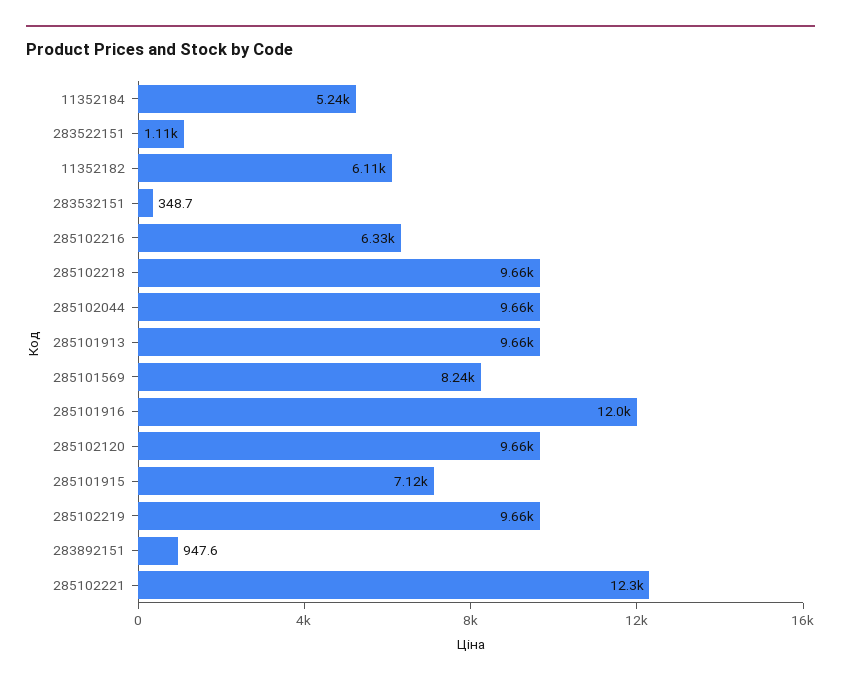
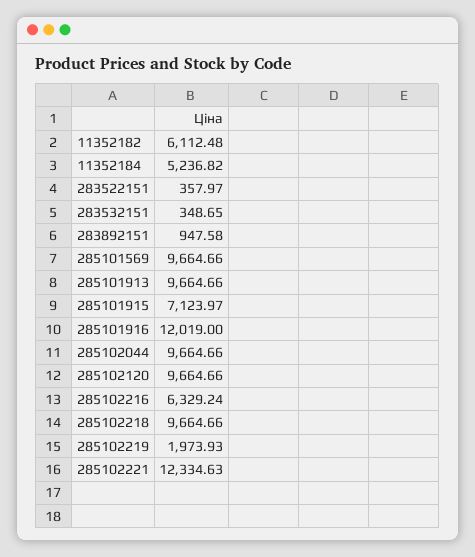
  {
    "11352184": 5236.82,
-   "283522151": 1110,
+   "283522151": 357.97,
    "11352182": 6112.48,
    "283532151": 348.65,
    "285102216": 6329.24,
    "285102218": 9664.66,
    "285102044": 9664.66,
    "285101913": 9664.66,
-   "285101569": 8240,
+   "285101569": 9664.66,
    "285101916": 12019,
    "285102120": 9664.66,
    "285101915": 7123.97,
-   "285102219": 9660,
+   "285102219": 1973.93,
    "283892151": 947.58,
    "285102221": 12334.63
  }

